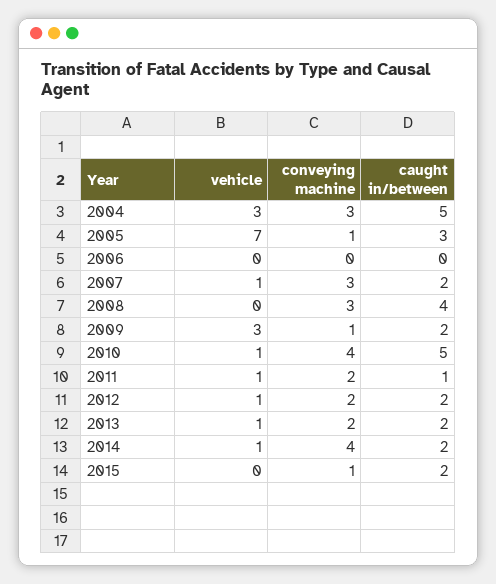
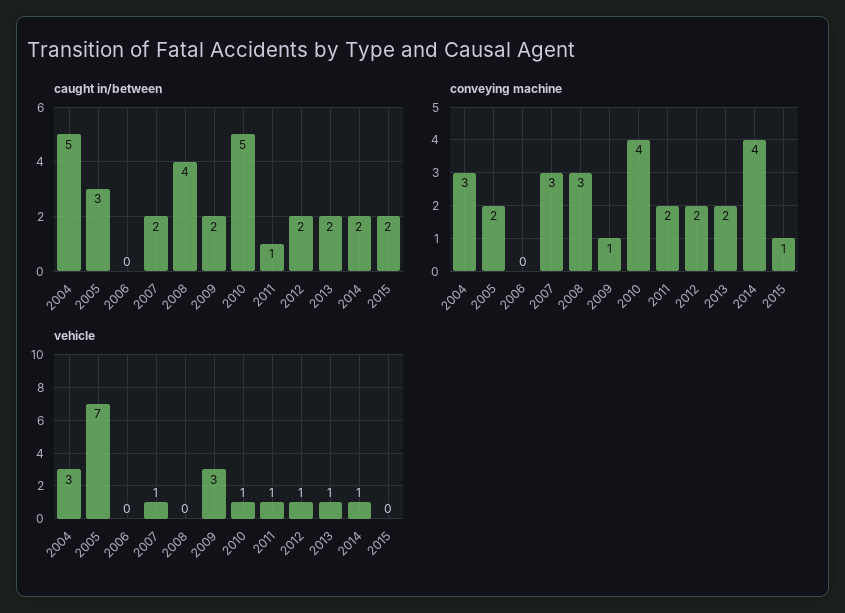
  {
    "vehicle": {
      "2004": 3,
      "2005": 7,
      "2006": 0,
      "2007": 1,
      "2008": 0,
      "2009": 3,
      "2010": 1,
      "2011": 1,
      "2012": 1,
      "2013": 1,
      "2014": 1,
      "2015": 0
    },
    "conveying machine": {
      "2004": 3,
-     "2005": 1,
+     "2005": 2,
      "2006": 0,
      "2007": 3,
      "2008": 3,
      "2009": 1,
      "2010": 4,
      "2011": 2,
      "2012": 2,
      "2013": 2,
      "2014": 4,
      "2015": 1
    },
    "caught in/between": {
      "2004": 5,
      "2005": 3,
      "2006": 0,
      "2007": 2,
      "2008": 4,
      "2009": 2,
      "2010": 5,
      "2011": 1,
      "2012": 2,
      "2013": 2,
      "2014": 2,
      "2015": 2
    }
  }

